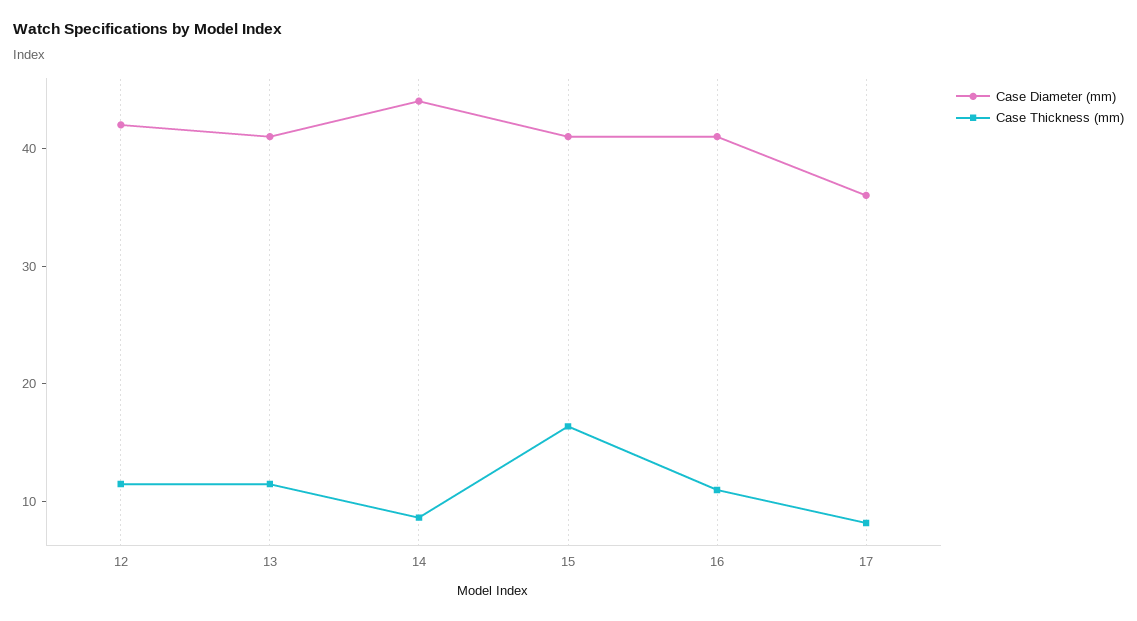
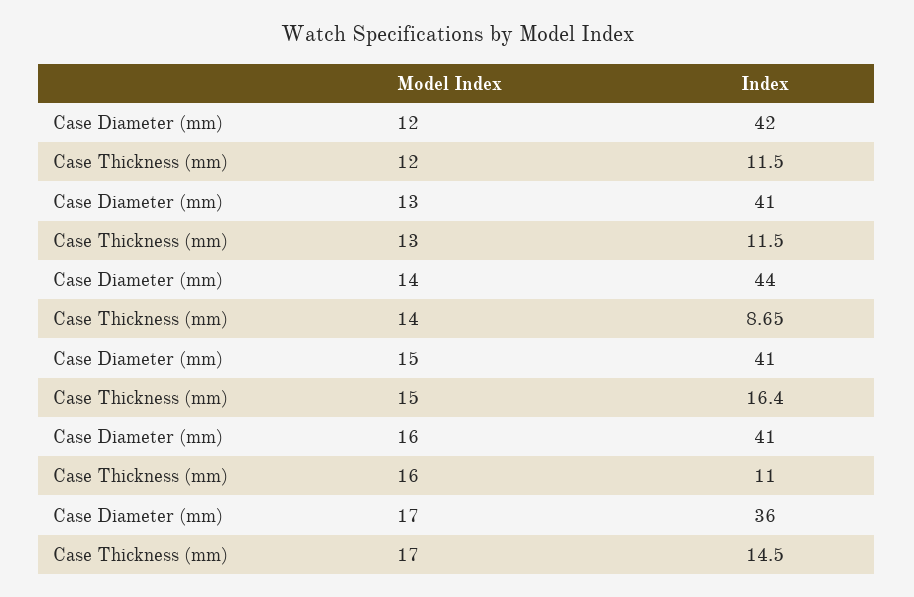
  {
    "Case Diameter (mm)": {
      "12": 42,
      "13": 41,
      "14": 44,
      "15": 41,
      "16": 41,
      "17": 36
    },
    "Case Thickness (mm)": {
      "12": 11.5,
      "13": 11.5,
      "14": 8.65,
      "15": 16.4,
      "16": 11,
-     "17": 8
+     "17": 14.5
    }
  }

